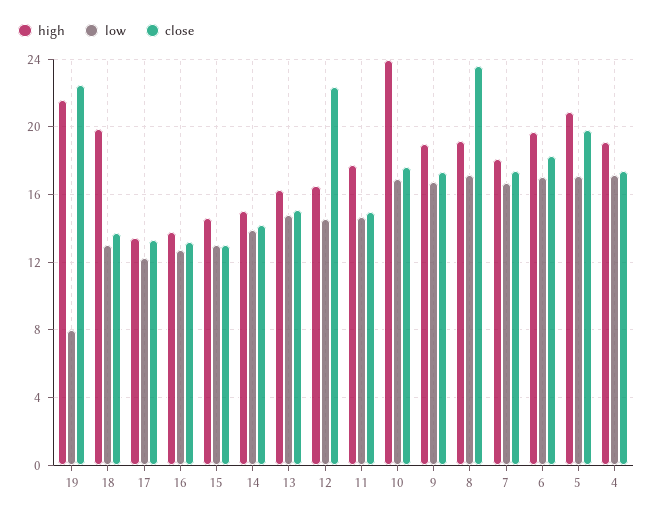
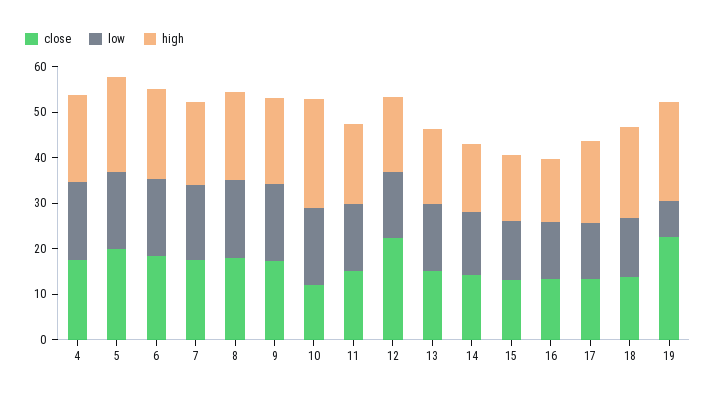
  {
    "high": {
      "19": 21.5,
      "18": 20,
-     "17": 13.5,
+     "17": 18,
      "16": 14,
      "15": 14.5,
      "14": 15,
      "13": 16.5,
      "12": 16.5,
      "11": 17.5,
      "10": 24,
      "9": 19,
      "8": 19,
      "7": 18,
      "6": 19.5,
      "5": 21,
      "4": 19
    },
    "low": {
      "19": 8,
      "18": 13,
      "17": 12.5,
      "16": 12.5,
      "15": 13,
      "14": 14,
      "13": 15,
      "12": 14.5,
      "11": 14.5,
      "10": 17,
      "9": 17,
      "8": 17,
      "7": 16.5,
      "6": 17,
      "5": 17,
      "4": 17
    },
    "close": {
      "19": 22.5,
      "18": 14,
      "17": 13.5,
      "16": 13,
      "15": 13,
      "14": 14,
      "13": 15,
      "12": 22.5,
      "11": 15,
-     "10": 17.5,
+     "10": 12,
      "9": 17.5,
-     "8": 23.5,
+     "8": 18,
      "7": 17.5,
      "6": 18.5,
      "5": 20,
      "4": 17.5
    }
  }

